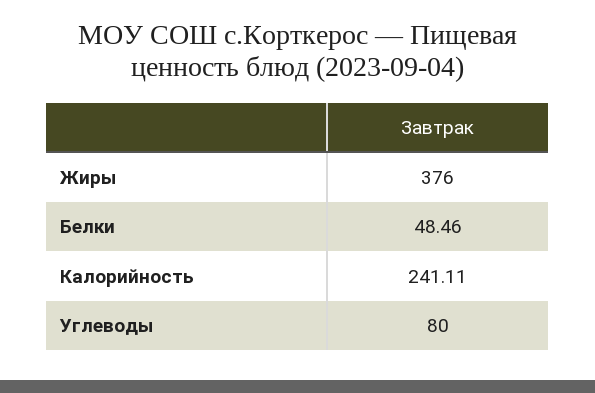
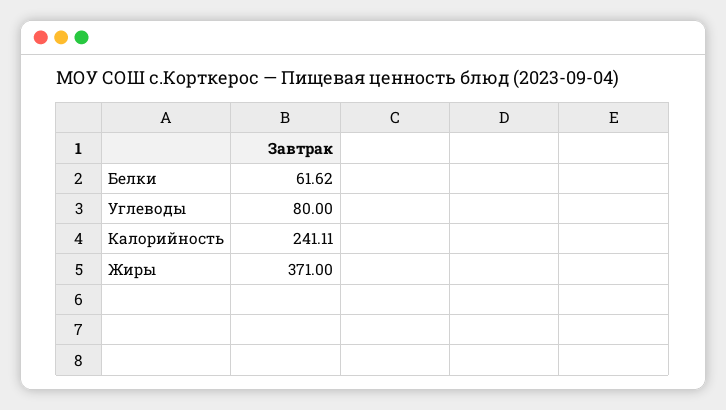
  {
-   "Жиры": 376,
+   "Жиры": 371,
-   "Белки": 48.46,
+   "Белки": 61.62,
    "Калорийность": 241.11,
    "Углеводы": 80
  }

